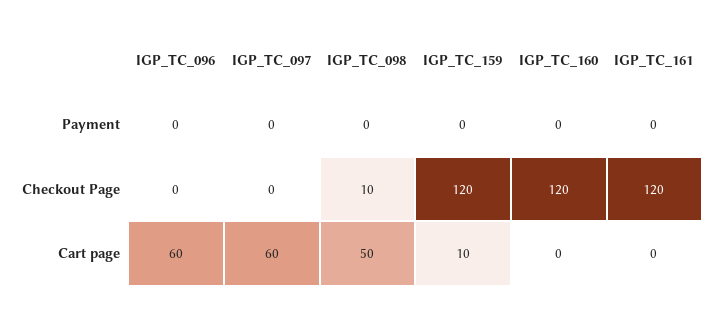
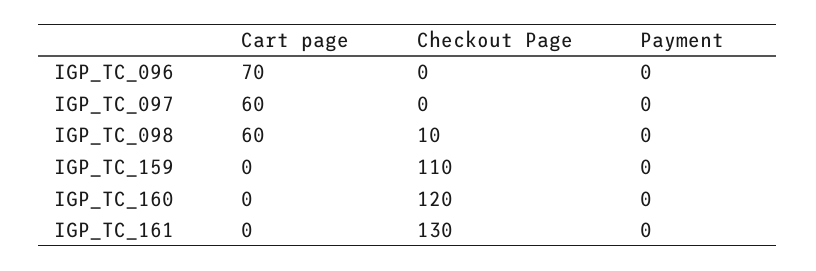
  {
    "IGP_TC_096": {
      "Payment": 0,
      "Checkout Page": 0,
-     "Cart page": 60
+     "Cart page": 70
    },
    "IGP_TC_097": {
      "Payment": 0,
      "Checkout Page": 0,
      "Cart page": 60
    },
    "IGP_TC_098": {
      "Payment": 0,
      "Checkout Page": 10,
-     "Cart page": 50
+     "Cart page": 60
    },
    "IGP_TC_159": {
      "Payment": 0,
-     "Checkout Page": 120,
+     "Checkout Page": 110,
-     "Cart page": 10
+     "Cart page": 0
    },
    "IGP_TC_160": {
      "Payment": 0,
      "Checkout Page": 120,
      "Cart page": 0
    },
    "IGP_TC_161": {
      "Payment": 0,
-     "Checkout Page": 120,
+     "Checkout Page": 130,
      "Cart page": 0
    }
  }

